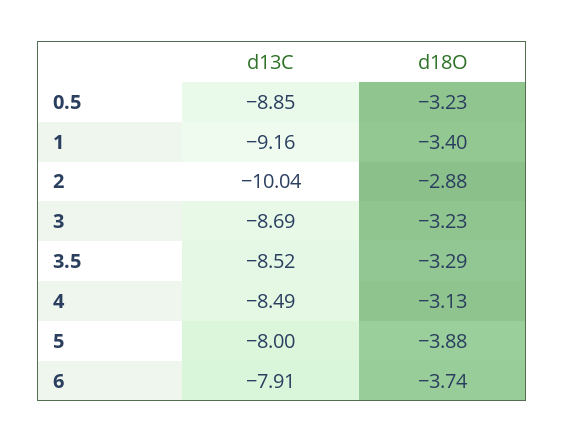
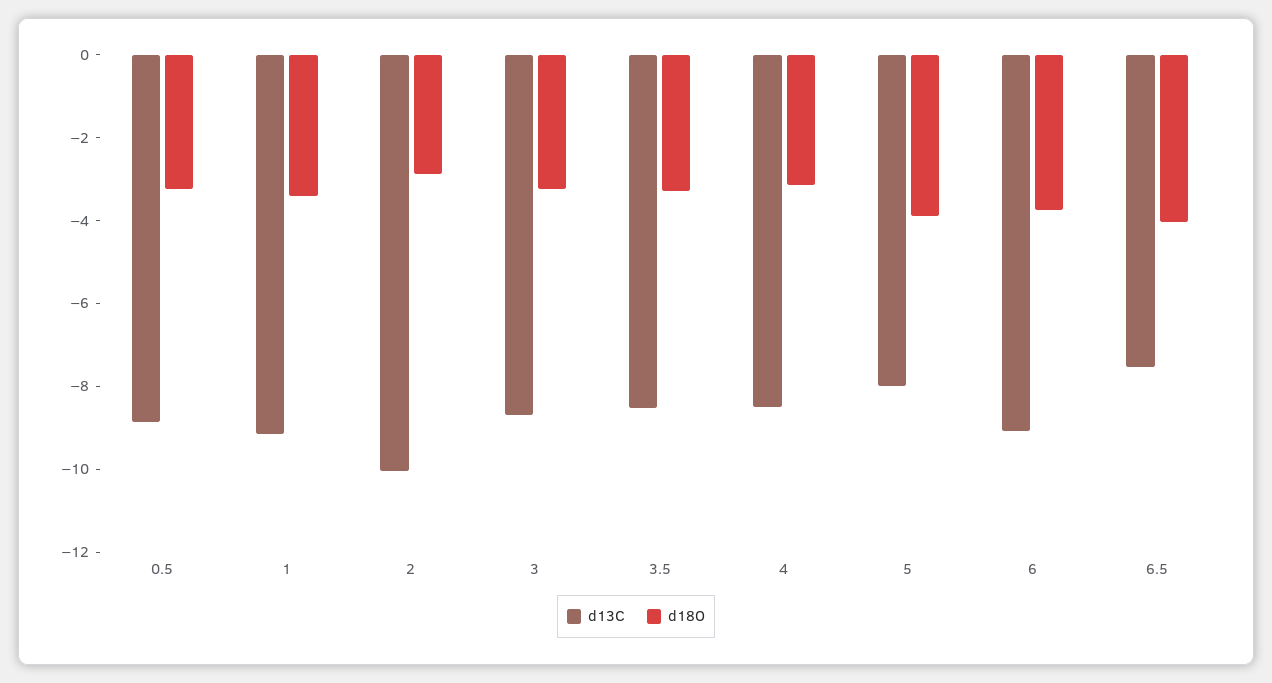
  {
    "d13C": {
      "0.5": -8.85,
      "1": -9.16,
      "2": -10.04,
      "3": -8.69,
      "3.5": -8.52,
      "4": -8.49,
      "5": -8,
-     "6": -7.91
+     "6": -9,
+     "6.5": -7.5
    },
    "d18O": {
      "0.5": -3.23,
      "1": -3.4,
      "2": -2.88,
      "3": -3.23,
      "3.5": -3.29,
      "4": -3.13,
      "5": -3.88,
-     "6": -3.74
+     "6": -3.74,
+     "6.5": -4
    }
  }

